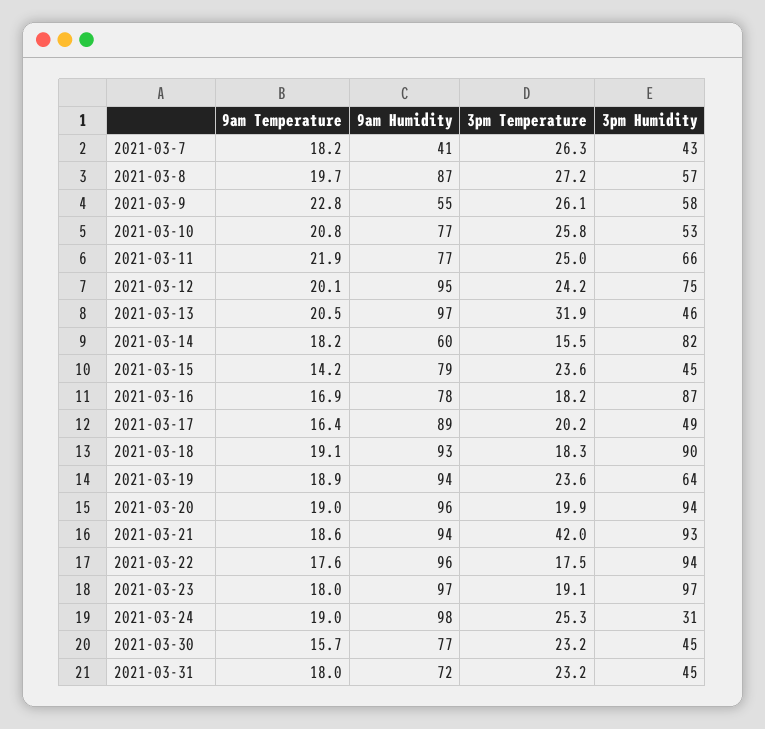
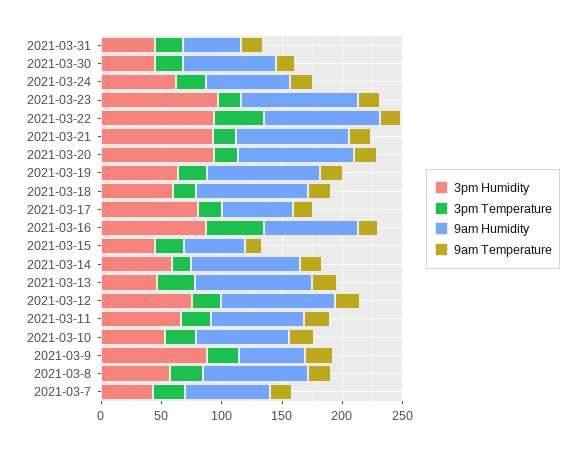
  {
    "9am Temperature": {
      "2021-03-7": 18.2,
      "2021-03-8": 19.7,
      "2021-03-9": 22.8,
      "2021-03-10": 20.8,
      "2021-03-11": 21.9,
      "2021-03-12": 20.1,
      "2021-03-13": 20.5,
      "2021-03-14": 18.2,
      "2021-03-15": 14.2,
      "2021-03-16": 16.9,
      "2021-03-17": 16.4,
      "2021-03-18": 19.1,
      "2021-03-19": 18.9,
      "2021-03-20": 19,
      "2021-03-21": 18.6,
      "2021-03-22": 17.6,
      "2021-03-23": 18,
      "2021-03-24": 19,
      "2021-03-30": 15.7,
      "2021-03-31": 18
    },
    "9am Humidity": {
-     "2021-03-7": 41,
+     "2021-03-7": 70,
      "2021-03-8": 87,
      "2021-03-9": 55,
      "2021-03-10": 77,
      "2021-03-11": 77,
      "2021-03-12": 95,
      "2021-03-13": 97,
-     "2021-03-14": 60,
+     "2021-03-14": 90,
-     "2021-03-15": 79,
+     "2021-03-15": 50,
      "2021-03-16": 78,
-     "2021-03-17": 89,
+     "2021-03-17": 60,
      "2021-03-18": 93,
      "2021-03-19": 94,
      "2021-03-20": 96,
      "2021-03-21": 94,
      "2021-03-22": 96,
      "2021-03-23": 97,
-     "2021-03-24": 98,
+     "2021-03-24": 70,
      "2021-03-30": 77,
-     "2021-03-31": 72
+     "2021-03-31": 50
    },
    "3pm Temperature": {
      "2021-03-7": 26.3,
      "2021-03-8": 27.2,
      "2021-03-9": 26.1,
      "2021-03-10": 25.8,
      "2021-03-11": 25,
      "2021-03-12": 24.2,
      "2021-03-13": 31.9,
      "2021-03-14": 15.5,
      "2021-03-15": 23.6,
-     "2021-03-16": 18.2,
+     "2021-03-16": 50,
      "2021-03-17": 20.2,
      "2021-03-18": 18.3,
      "2021-03-19": 23.6,
      "2021-03-20": 19.9,
-     "2021-03-21": 42,
+     "2021-03-21": 20,
-     "2021-03-22": 17.5,
+     "2021-03-22": 40,
      "2021-03-23": 19.1,
      "2021-03-24": 25.3,
      "2021-03-30": 23.2,
      "2021-03-31": 23.2
    },
    "3pm Humidity": {
      "2021-03-7": 43,
      "2021-03-8": 57,
-     "2021-03-9": 58,
+     "2021-03-9": 90,
      "2021-03-10": 53,
      "2021-03-11": 66,
      "2021-03-12": 75,
      "2021-03-13": 46,
-     "2021-03-14": 82,
+     "2021-03-14": 60,
      "2021-03-15": 45,
      "2021-03-16": 87,
-     "2021-03-17": 49,
+     "2021-03-17": 80,
-     "2021-03-18": 90,
+     "2021-03-18": 60,
      "2021-03-19": 64,
      "2021-03-20": 94,
      "2021-03-21": 93,
      "2021-03-22": 94,
      "2021-03-23": 97,
-     "2021-03-24": 31,
+     "2021-03-24": 60,
      "2021-03-30": 45,
      "2021-03-31": 45
    }
  }

